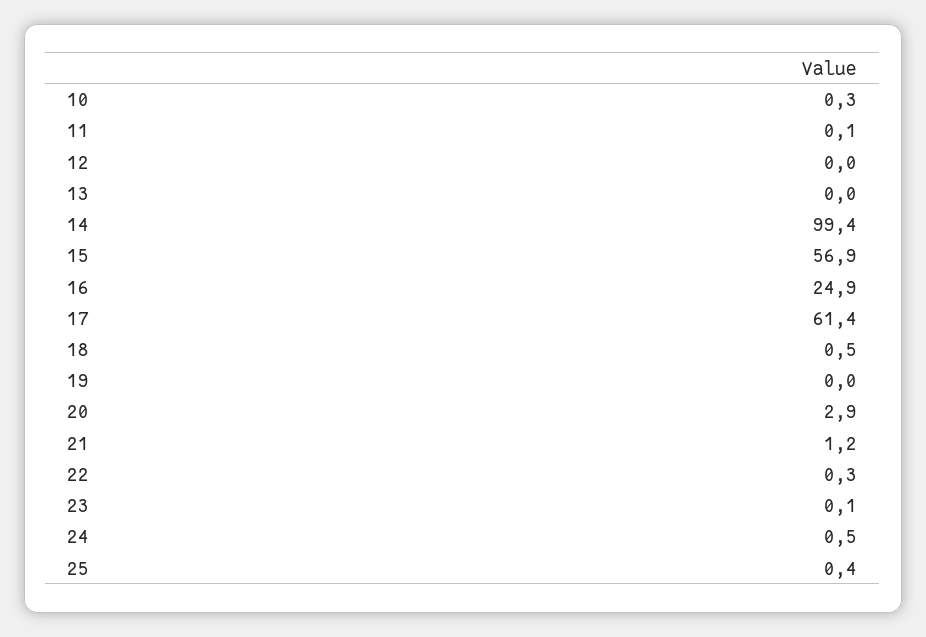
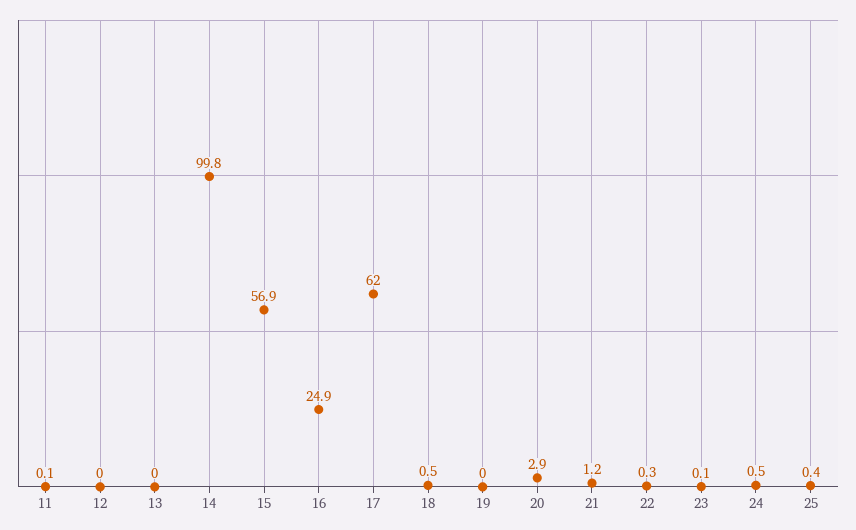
  {
-   "10": 0.3,
    "11": 0.1,
    "12": 0,
    "13": 0,
-   "14": 99.4,
+   "14": 99.8,
    "15": 56.9,
    "16": 24.9,
-   "17": 61.4,
+   "17": 62,
    "18": 0.5,
    "19": 0,
    "20": 2.9,
    "21": 1.2,
    "22": 0.3,
    "23": 0.1,
    "24": 0.5,
    "25": 0.4
  }

